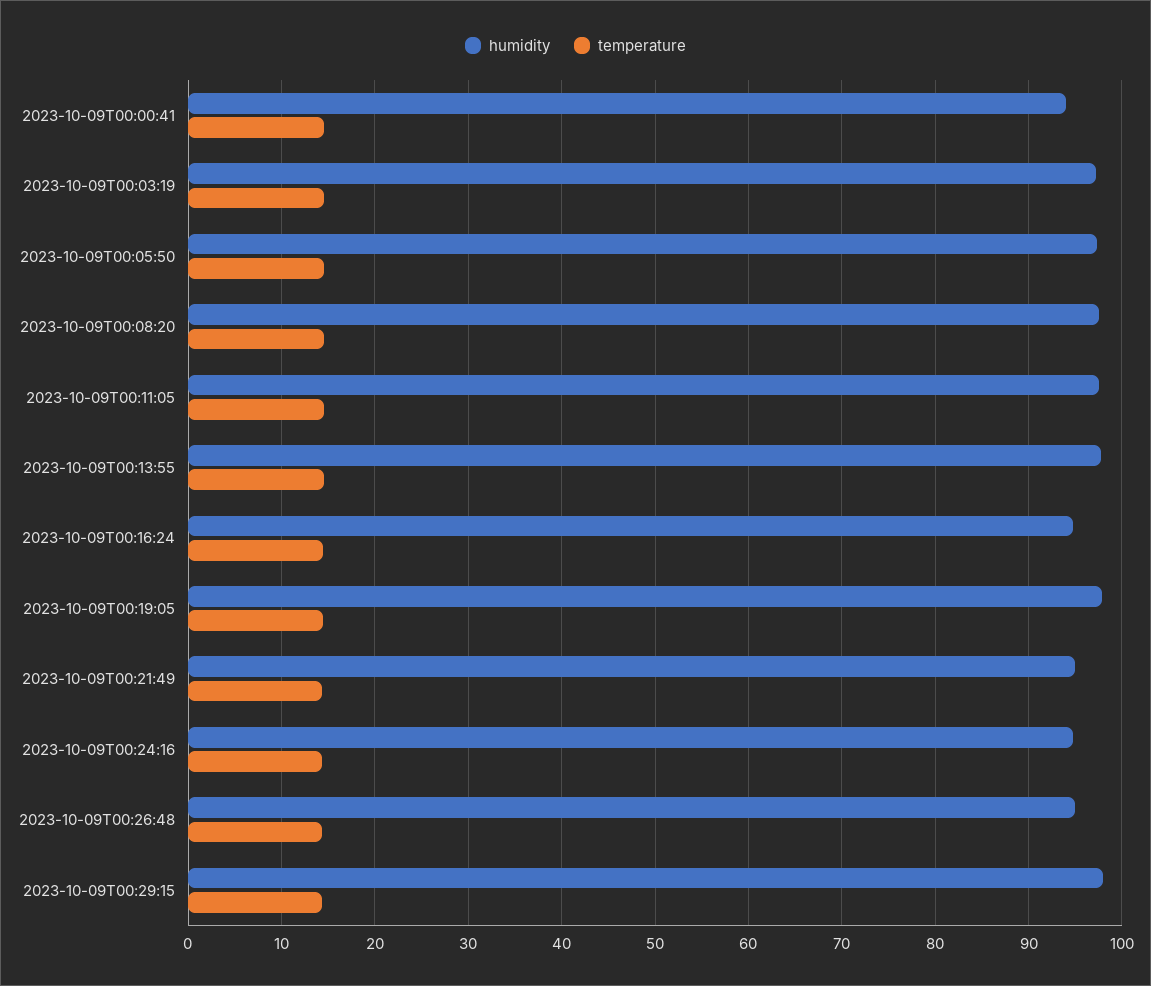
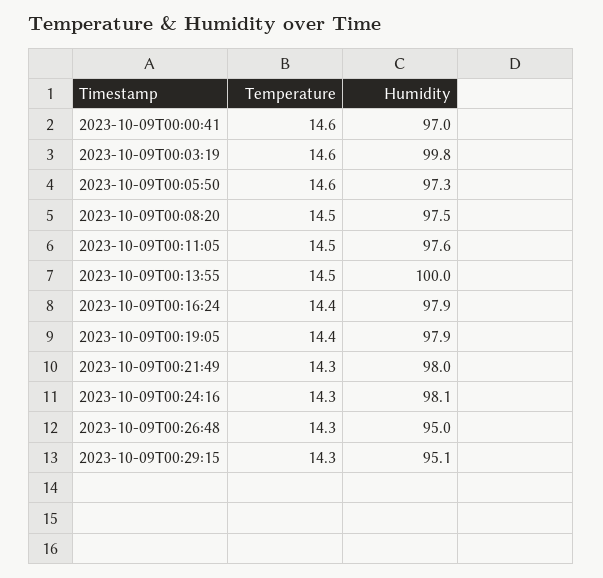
  {
    "humidity": {
-     "2023-10-09T00:00:41": 94,
+     "2023-10-09T00:00:41": 97,
-     "2023-10-09T00:03:19": 97,
+     "2023-10-09T00:03:19": 99.8,
      "2023-10-09T00:05:50": 97.3,
      "2023-10-09T00:08:20": 97.5,
      "2023-10-09T00:11:05": 97.6,
-     "2023-10-09T00:13:55": 98,
+     "2023-10-09T00:13:55": 100,
-     "2023-10-09T00:16:24": 95,
+     "2023-10-09T00:16:24": 97.9,
      "2023-10-09T00:19:05": 97.9,
-     "2023-10-09T00:21:49": 95,
+     "2023-10-09T00:21:49": 98,
-     "2023-10-09T00:24:16": 95,
+     "2023-10-09T00:24:16": 98.1,
      "2023-10-09T00:26:48": 95,
-     "2023-10-09T00:29:15": 98
+     "2023-10-09T00:29:15": 95.1
    },
    "temperature": {
      "2023-10-09T00:00:41": 14.6,
      "2023-10-09T00:03:19": 14.6,
      "2023-10-09T00:05:50": 14.6,
      "2023-10-09T00:08:20": 14.5,
      "2023-10-09T00:11:05": 14.5,
      "2023-10-09T00:13:55": 14.5,
      "2023-10-09T00:16:24": 14.4,
      "2023-10-09T00:19:05": 14.4,
      "2023-10-09T00:21:49": 14.3,
      "2023-10-09T00:24:16": 14.3,
      "2023-10-09T00:26:48": 14.3,
      "2023-10-09T00:29:15": 14.3
    }
  }

